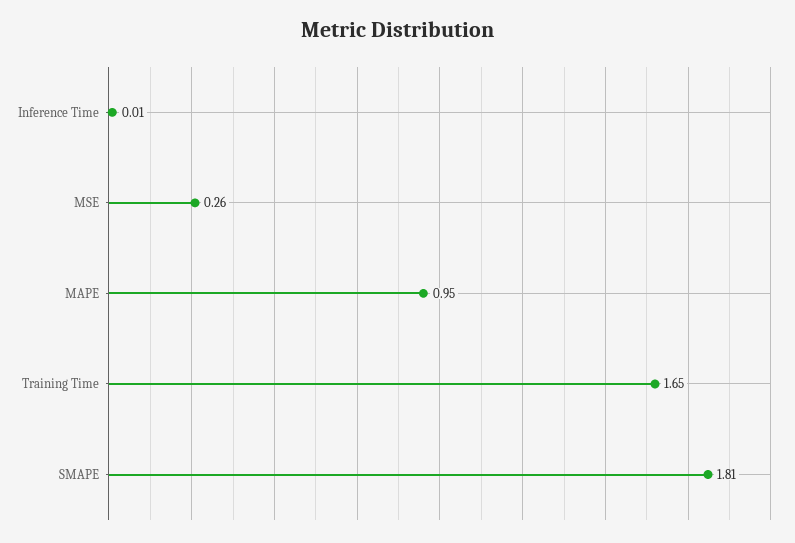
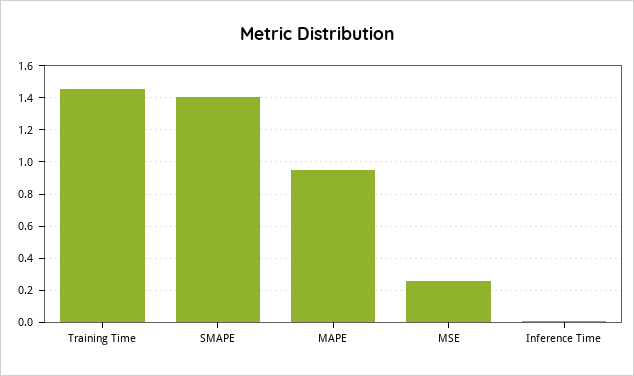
  {
    "Inference Time": 0.01,
    "MSE": 0.26,
    "MAPE": 0.95,
-   "Training Time": 1.65,
+   "Training Time": 1.45,
-   "SMAPE": 1.81
+   "SMAPE": 1.4
  }

